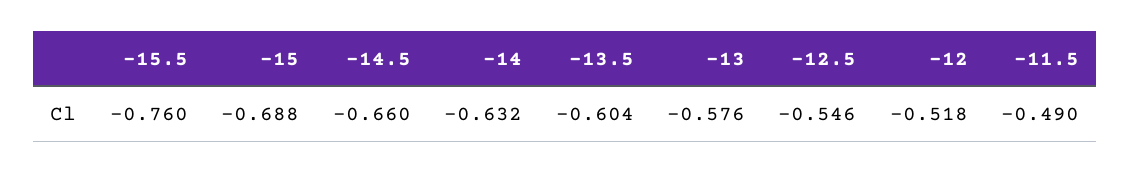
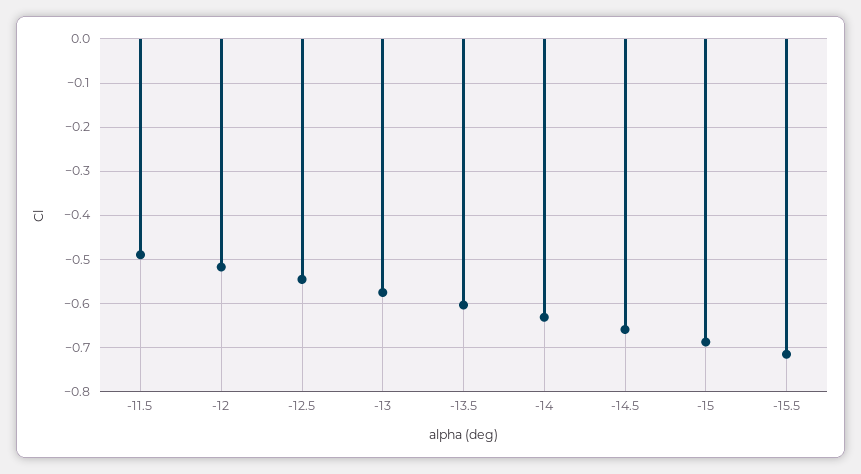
  {
-   "-15.5": -0.76,
+   "-15.5": -0.72,
    "-15": -0.688,
    "-14.5": -0.66,
    "-14": -0.632,
    "-13.5": -0.604,
    "-13": -0.576,
    "-12.5": -0.546,
    "-12": -0.518,
    "-11.5": -0.49
  }

